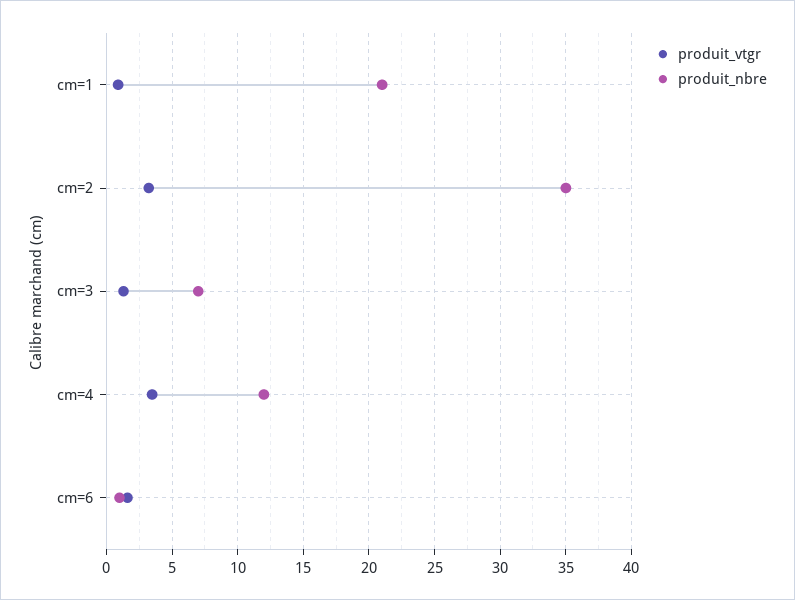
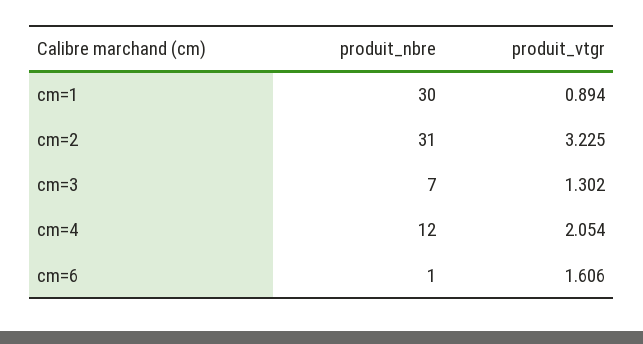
  {
    "produit_vtgr": {
      "cm=1": 0.894,
      "cm=2": 3.225,
      "cm=3": 1.302,
-     "cm=4": 3.5,
+     "cm=4": 2.054,
      "cm=6": 1.606
    },
    "produit_nbre": {
-     "cm=1": 21,
+     "cm=1": 30,
-     "cm=2": 35,
+     "cm=2": 31,
      "cm=3": 7,
      "cm=4": 12,
      "cm=6": 1
    }
  }

